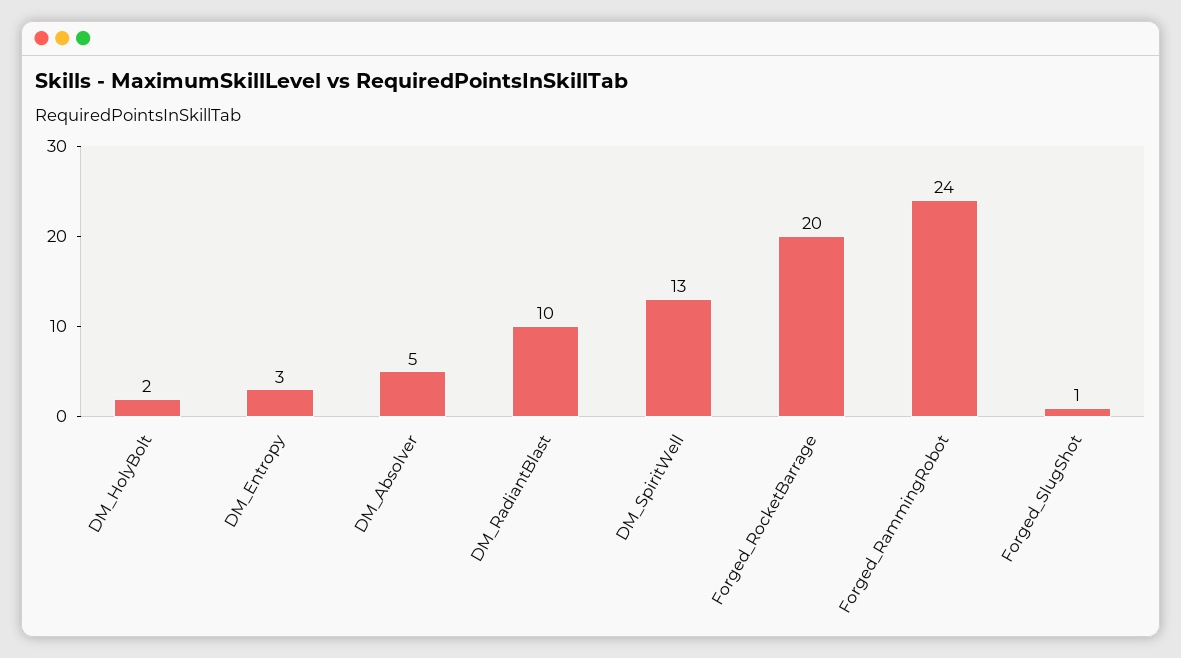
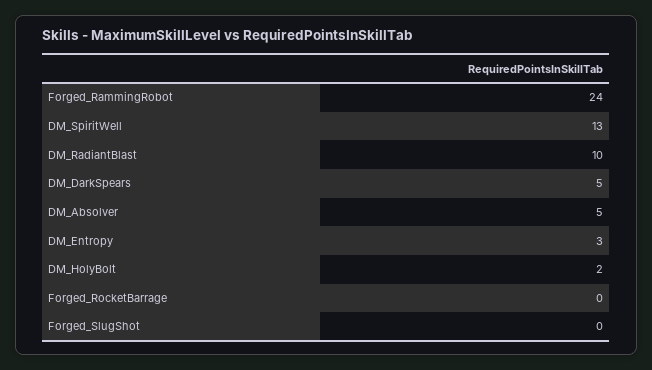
  {
    "DM_HolyBolt": 2,
    "DM_Entropy": 3,
    "DM_Absolver": 5,
    "DM_RadiantBlast": 10,
    "DM_SpiritWell": 13,
-   "Forged_RocketBarrage": 20,
+   "Forged_RocketBarrage": 0,
    "Forged_RammingRobot": 24,
-   "Forged_SlugShot": 1
+   "Forged_SlugShot": 0,
+   "DM_DarkSpears": 5
  }

